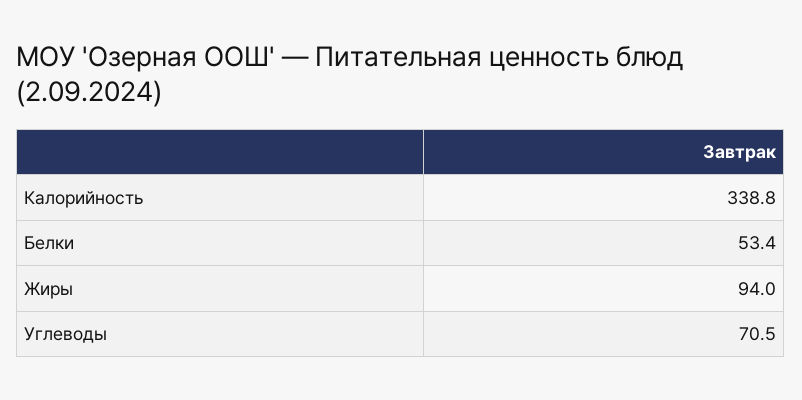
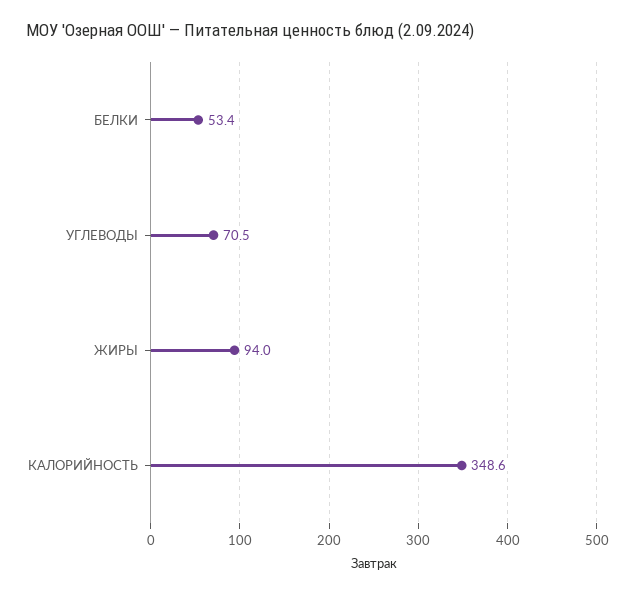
  {
-   "Калорийность": 338.8,
+   "Калорийность": 348.6,
    "Белки": 53.4,
    "Жиры": 94,
    "Углеводы": 70.5
  }

